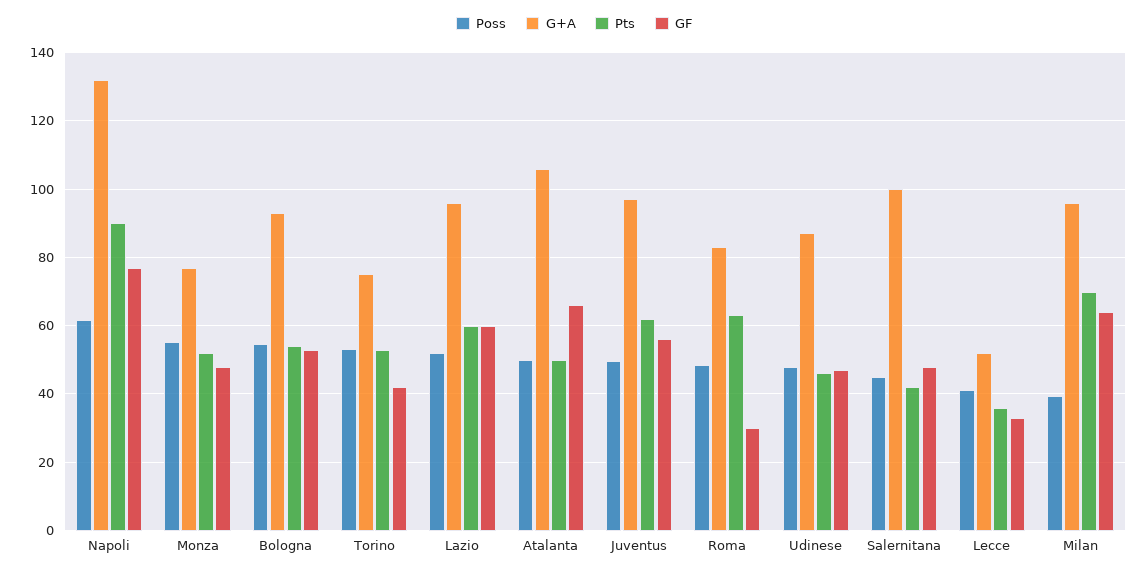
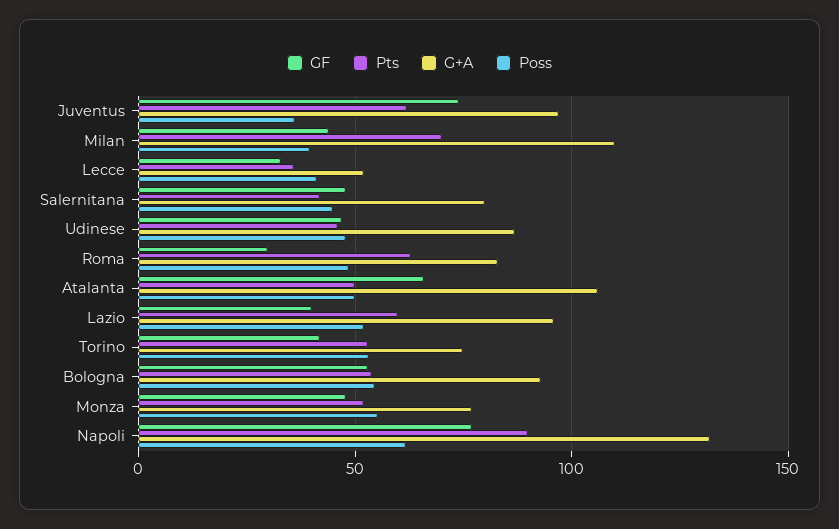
  {
    "Poss": {
      "Napoli": 62,
      "Monza": 56,
      "Bologna": 54,
      "Torino": 54,
      "Lazio": 52,
      "Atalanta": 50,
-     "Juventus": 50,
+     "Juventus": 35,
      "Roma": 48,
      "Udinese": 48,
      "Salernitana": 44,
      "Lecce": 42,
      "Milan": 40
    },
    "G+A": {
      "Napoli": 132,
      "Monza": 78,
      "Bologna": 94,
      "Torino": 76,
      "Lazio": 96,
      "Atalanta": 106,
      "Juventus": 98,
      "Roma": 84,
      "Udinese": 88,
-     "Salernitana": 100,
+     "Salernitana": 80,
      "Lecce": 52,
-     "Milan": 96
+     "Milan": 110
    },
    "Pts": {
      "Napoli": 90,
      "Monza": 52,
      "Bologna": 54,
      "Torino": 54,
      "Lazio": 60,
      "Atalanta": 50,
      "Juventus": 62,
      "Roma": 64,
      "Udinese": 46,
      "Salernitana": 42,
      "Lecce": 36,
      "Milan": 70
    },
    "GF": {
      "Napoli": 78,
      "Monza": 48,
      "Bologna": 54,
      "Torino": 42,
-     "Lazio": 60,
+     "Lazio": 40,
      "Atalanta": 66,
-     "Juventus": 56,
+     "Juventus": 75,
      "Roma": 30,
      "Udinese": 48,
      "Salernitana": 48,
      "Lecce": 34,
-     "Milan": 64
+     "Milan": 45
    }
  }

